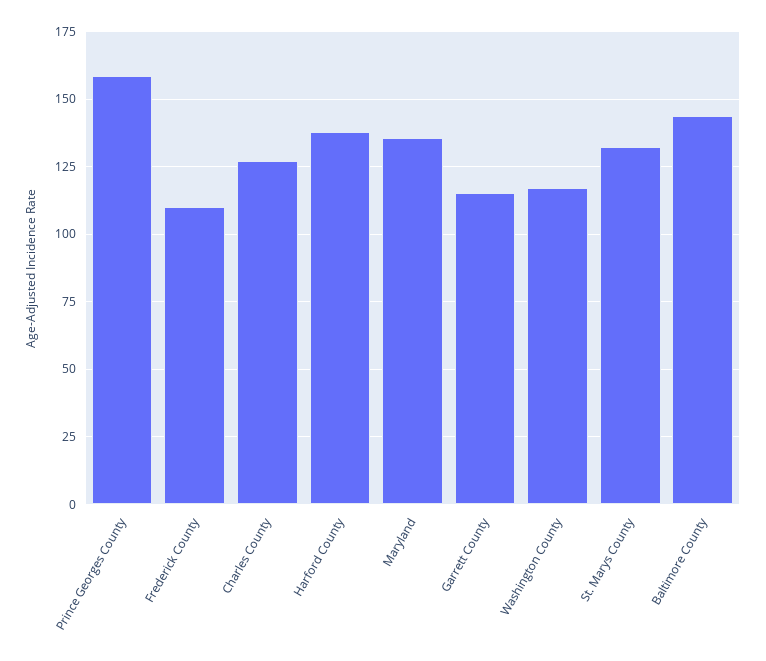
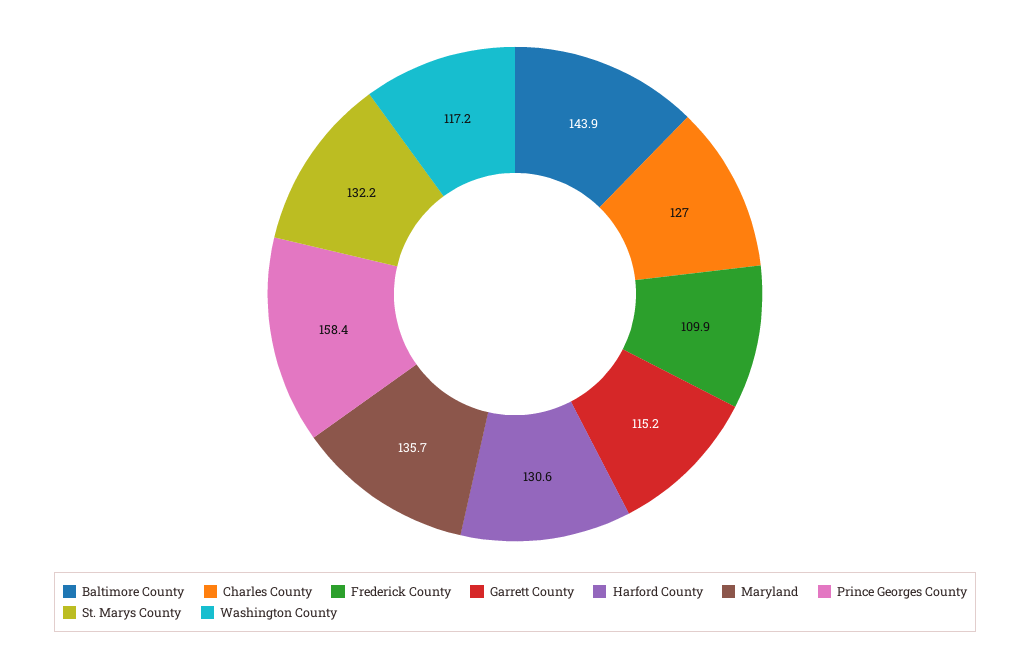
  {
    "Prince Georges County": 158.4,
    "Frederick County": 109.9,
    "Charles County": 127,
-   "Harford County": 137.5,
+   "Harford County": 130.6,
    "Maryland": 135.7,
    "Garrett County": 115.2,
    "Washington County": 117.2,
    "St. Marys County": 132.2,
    "Baltimore County": 143.9
  }

